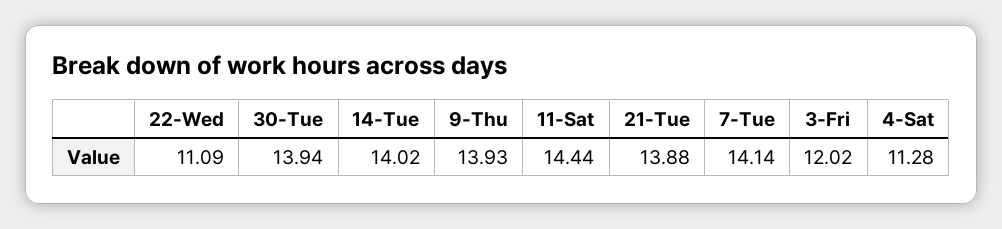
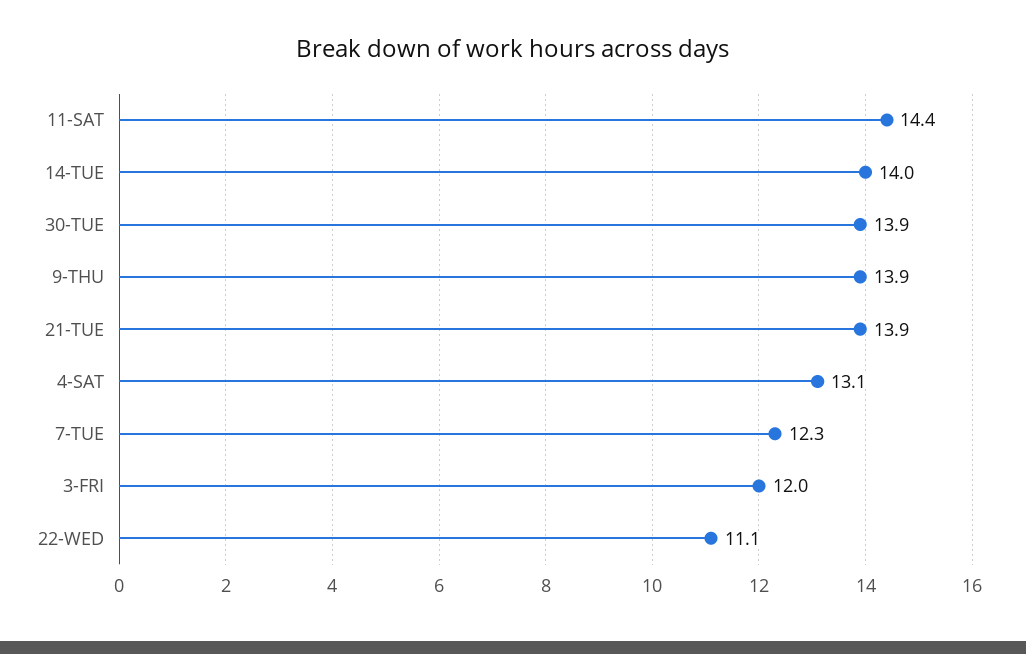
  {
    "22-Wed": 11.09,
    "30-Tue": 13.94,
    "14-Tue": 14.02,
    "9-Thu": 13.93,
    "11-Sat": 14.44,
    "21-Tue": 13.88,
-   "7-Tue": 14.14,
+   "7-Tue": 12.3,
    "3-Fri": 12.02,
-   "4-Sat": 11.28
+   "4-Sat": 13.1
  }

